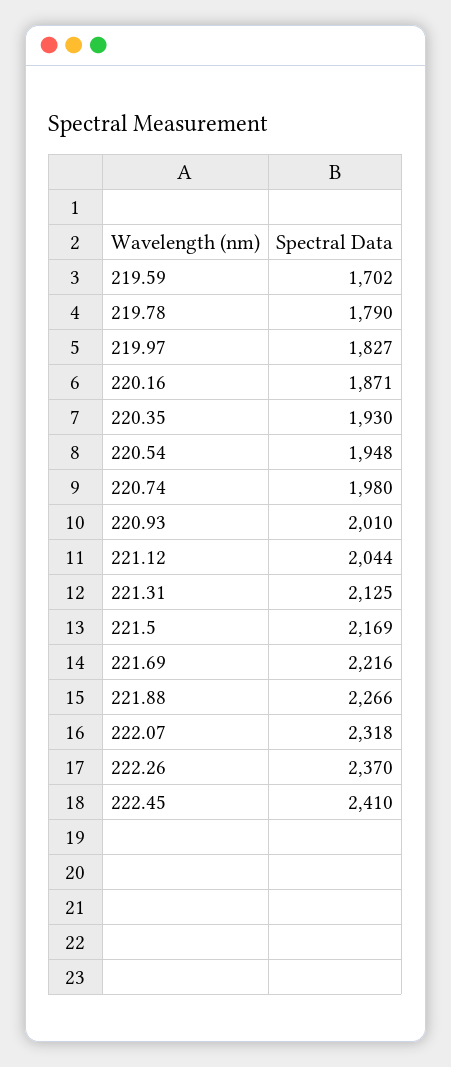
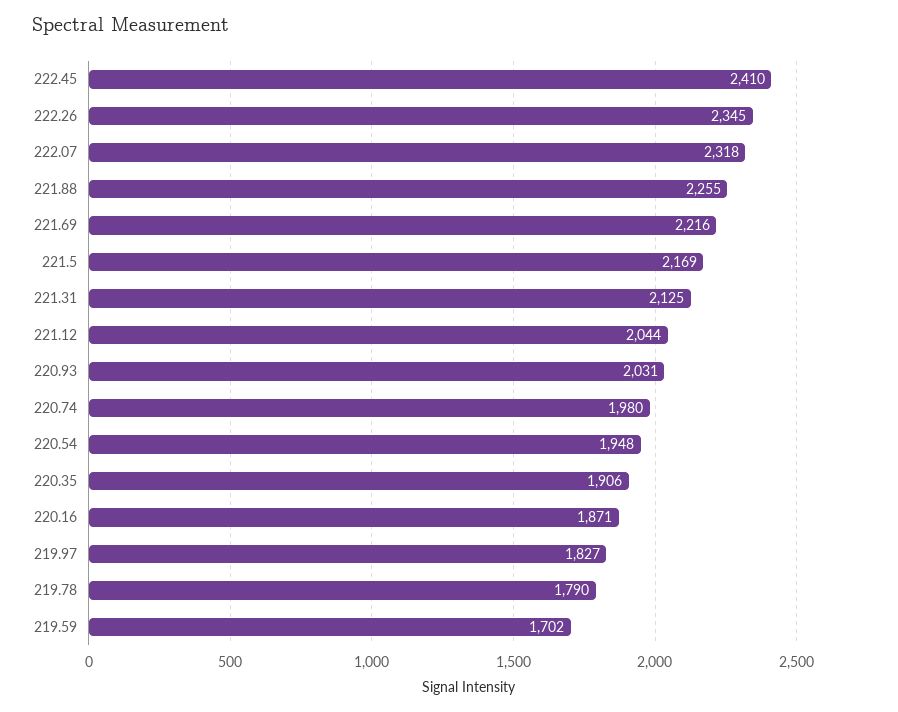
  {
    "219.59": 1702,
    "219.78": 1790,
    "219.97": 1827,
    "220.16": 1871,
-   "220.35": 1930,
+   "220.35": 1906,
    "220.54": 1948,
    "220.74": 1980,
-   "220.93": 2010,
+   "220.93": 2031,
    "221.12": 2044,
    "221.31": 2125,
    "221.5": 2169,
    "221.69": 2216,
-   "221.88": 2266,
+   "221.88": 2255,
    "222.07": 2318,
-   "222.26": 2370,
+   "222.26": 2345,
    "222.45": 2410
  }

